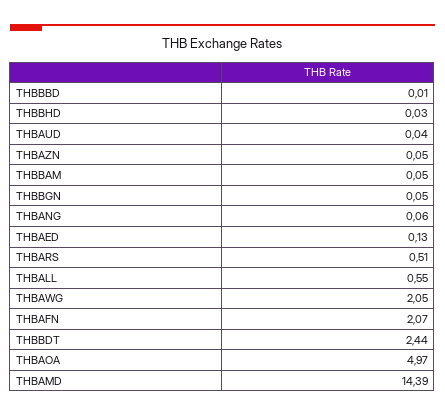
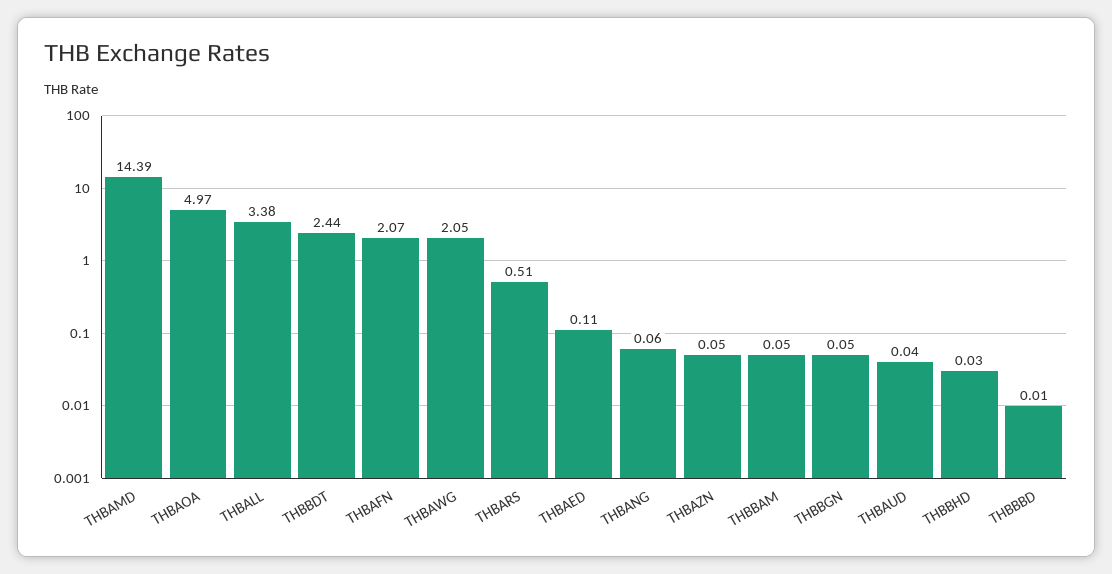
  {
    "THBBBD": 0.01,
    "THBBHD": 0.03,
    "THBAUD": 0.04,
    "THBAZN": 0.05,
    "THBBAM": 0.05,
    "THBBGN": 0.05,
    "THBANG": 0.06,
-   "THBAED": 0.13,
+   "THBAED": 0.11,
    "THBARS": 0.51,
-   "THBALL": 0.55,
+   "THBALL": 3.38,
    "THBAWG": 2.05,
    "THBAFN": 2.07,
    "THBBDT": 2.44,
    "THBAOA": 4.97,
    "THBAMD": 14.39
  }

